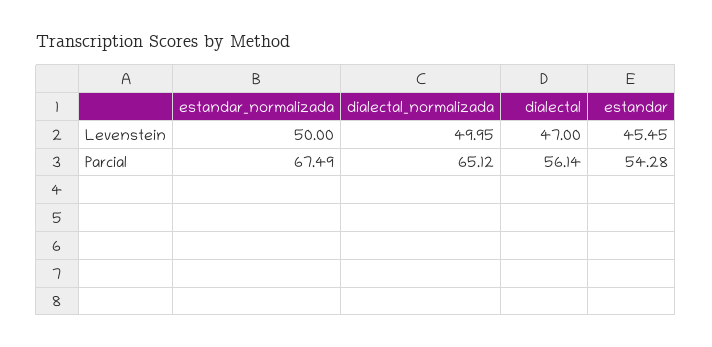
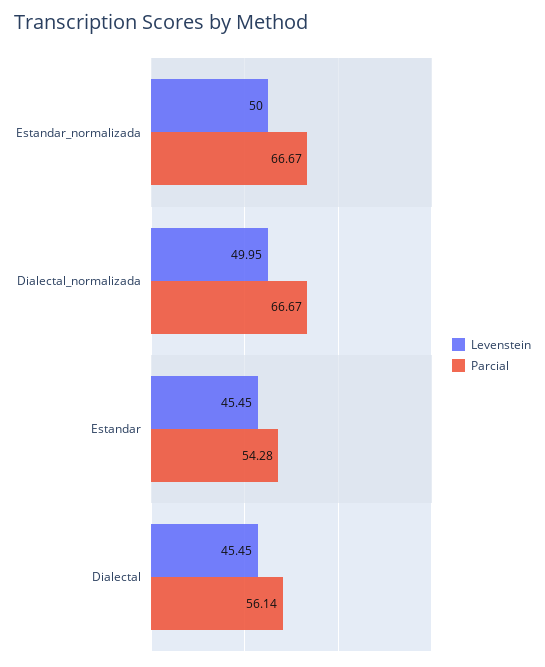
  {
    "Levenstein": {
      "estandar_normalizada": 50,
      "dialectal_normalizada": 49.95,
-     "dialectal": 47,
+     "dialectal": 45.45,
      "estandar": 45.45
    },
    "Parcial": {
-     "estandar_normalizada": 67.49,
+     "estandar_normalizada": 66.67,
-     "dialectal_normalizada": 65.12,
+     "dialectal_normalizada": 66.67,
      "dialectal": 56.14,
      "estandar": 54.28
    }
  }

